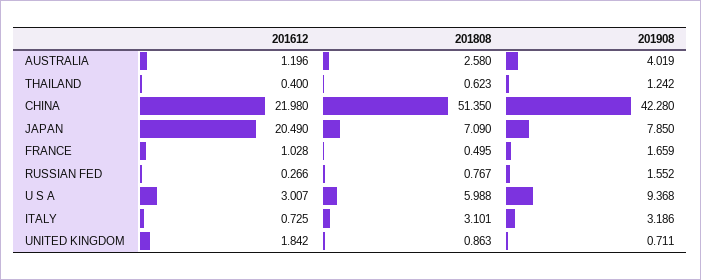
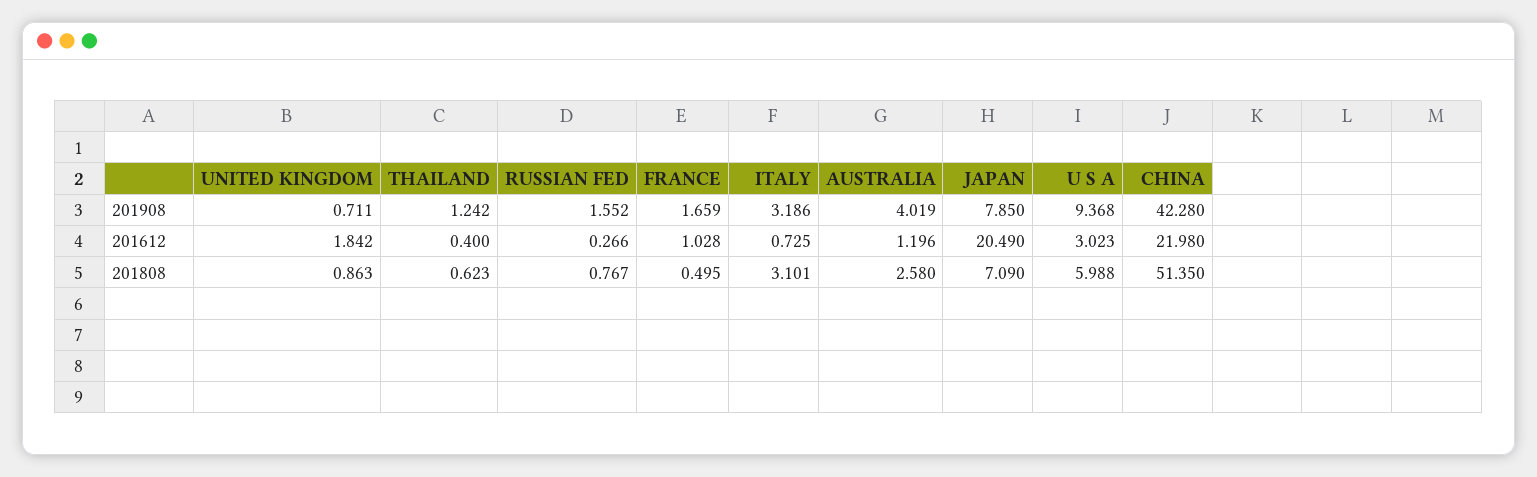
  {
    "201612": {
      "AUSTRALIA": 1.196,
      "THAILAND": 0.4,
      "CHINA": 21.98,
      "JAPAN": 20.49,
      "FRANCE": 1.028,
      "RUSSIAN FED": 0.266,
-     "U S A": 3.007,
+     "U S A": 3.023,
      "ITALY": 0.725,
      "UNITED KINGDOM": 1.842
    },
    "201808": {
      "AUSTRALIA": 2.58,
      "THAILAND": 0.623,
      "CHINA": 51.35,
      "JAPAN": 7.09,
      "FRANCE": 0.495,
      "RUSSIAN FED": 0.767,
      "U S A": 5.988,
      "ITALY": 3.101,
      "UNITED KINGDOM": 0.863
    },
    "201908": {
      "AUSTRALIA": 4.019,
      "THAILAND": 1.242,
      "CHINA": 42.28,
      "JAPAN": 7.85,
      "FRANCE": 1.659,
      "RUSSIAN FED": 1.552,
      "U S A": 9.368,
      "ITALY": 3.186,
      "UNITED KINGDOM": 0.711
    }
  }

